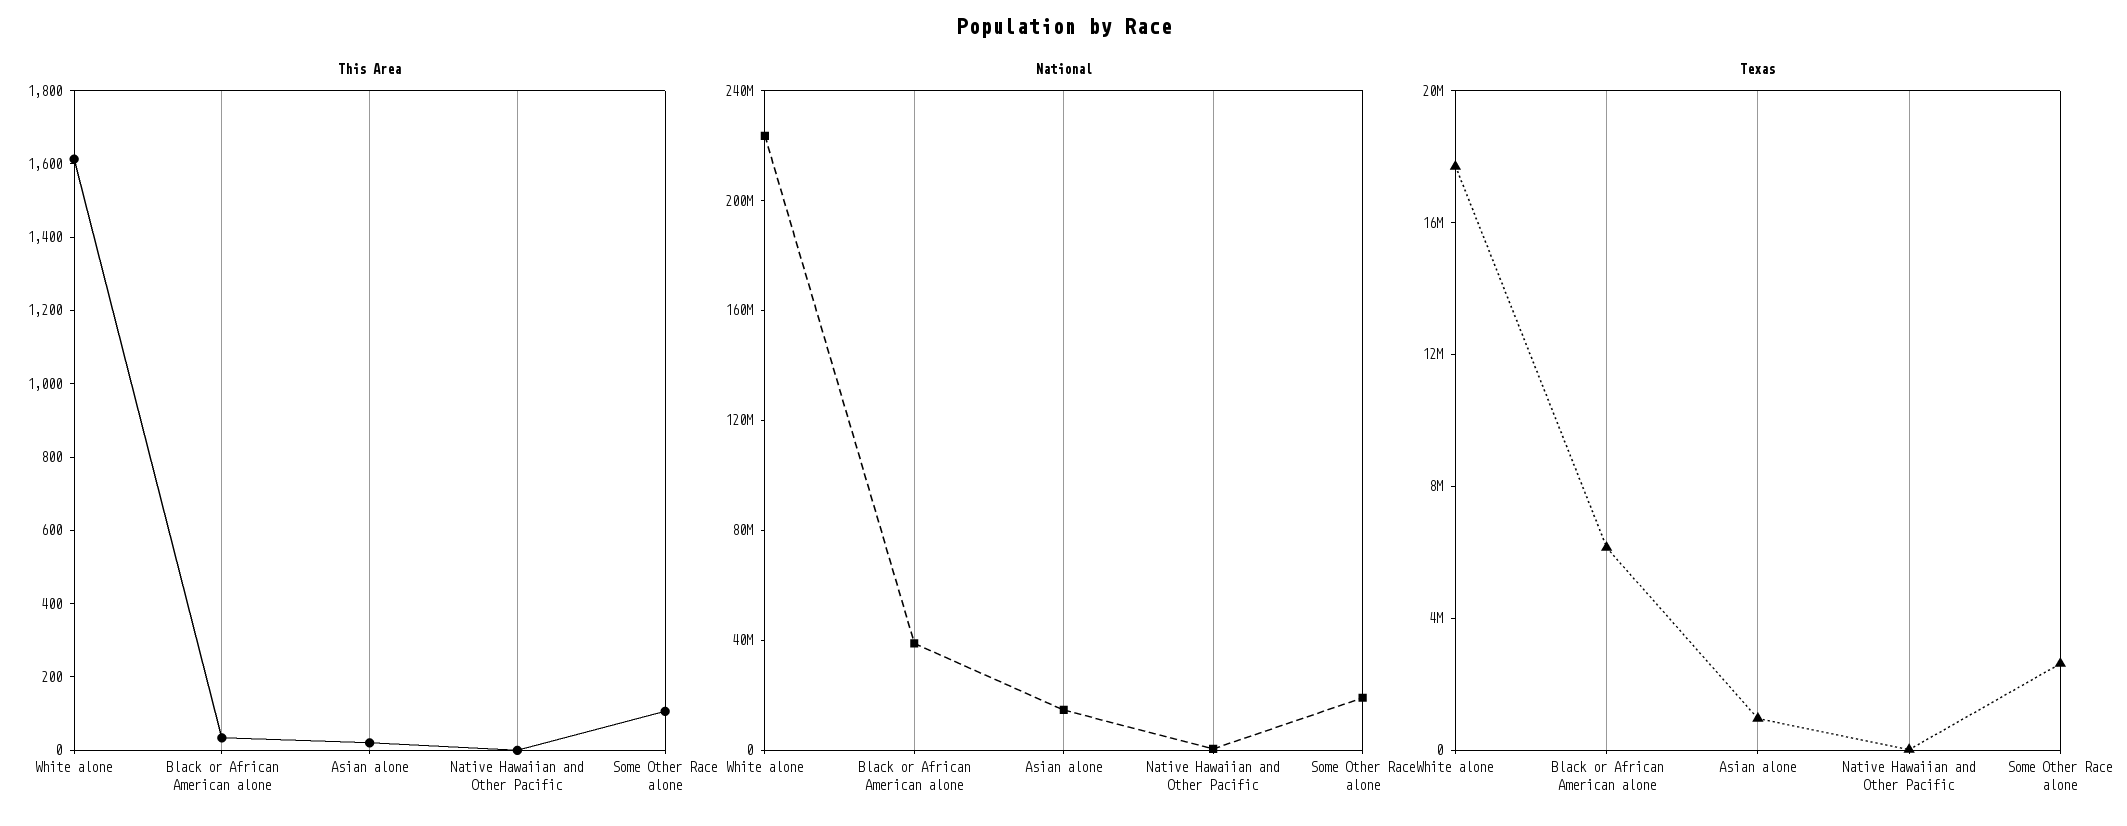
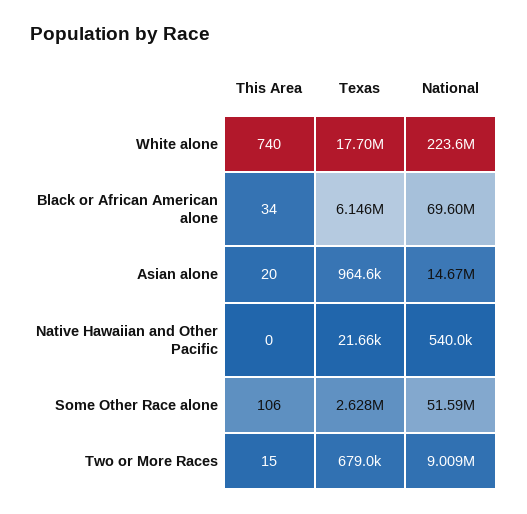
  {
    "This Area": {
-     "White alone": 1600,
+     "White alone": 740,
      "Black or African American alone": 34,
      "Asian alone": 20,
      "Native Hawaiian and Other Pacific": 0,
-     "Some Other Race alone": 106
+     "Some Other Race alone": 106,
+     "Two or More Races": 15
    },
    "National": {
      "White alone": 223600000,
-     "Black or African American alone": 40000000,
+     "Black or African American alone": 69600000,
      "Asian alone": 14670000,
      "Native Hawaiian and Other Pacific": 540000,
-     "Some Other Race alone": 20000000
+     "Some Other Race alone": 51590000,
+     "Two or More Races": 9009000
    },
    "Texas": {
      "White alone": 17700000,
      "Black or African American alone": 6146000,
      "Asian alone": 964600,
      "Native Hawaiian and Other Pacific": 21660,
-     "Some Other Race alone": 2628000
+     "Some Other Race alone": 2628000,
+     "Two or More Races": 679000
    }
  }

